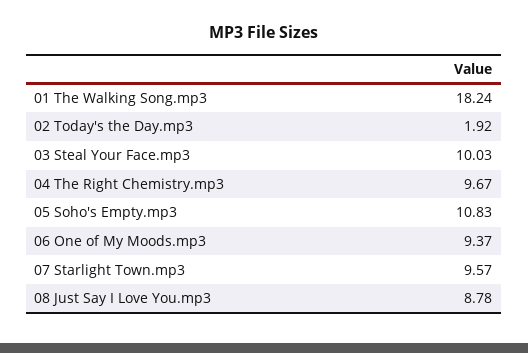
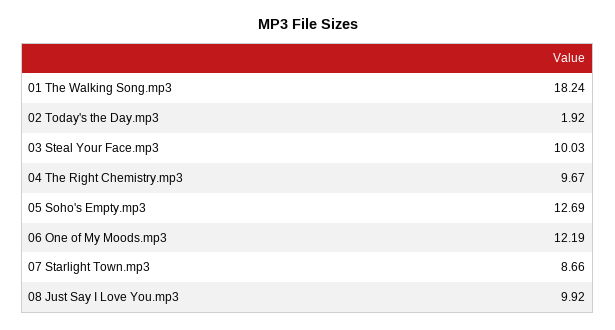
  {
    "01 The Walking Song.mp3": 18.24,
    "02 Today's the Day.mp3": 1.92,
    "03 Steal Your Face.mp3": 10.03,
    "04 The Right Chemistry.mp3": 9.67,
-   "05 Soho's Empty.mp3": 10.83,
+   "05 Soho's Empty.mp3": 12.69,
-   "06 One of My Moods.mp3": 9.37,
+   "06 One of My Moods.mp3": 12.19,
-   "07 Starlight Town.mp3": 9.57,
+   "07 Starlight Town.mp3": 8.66,
-   "08 Just Say I Love You.mp3": 8.78
+   "08 Just Say I Love You.mp3": 9.92
  }

